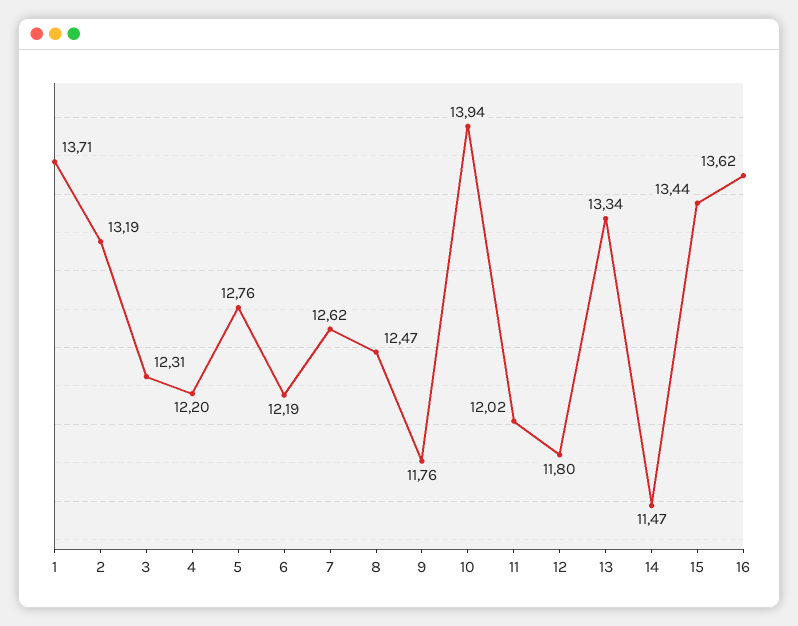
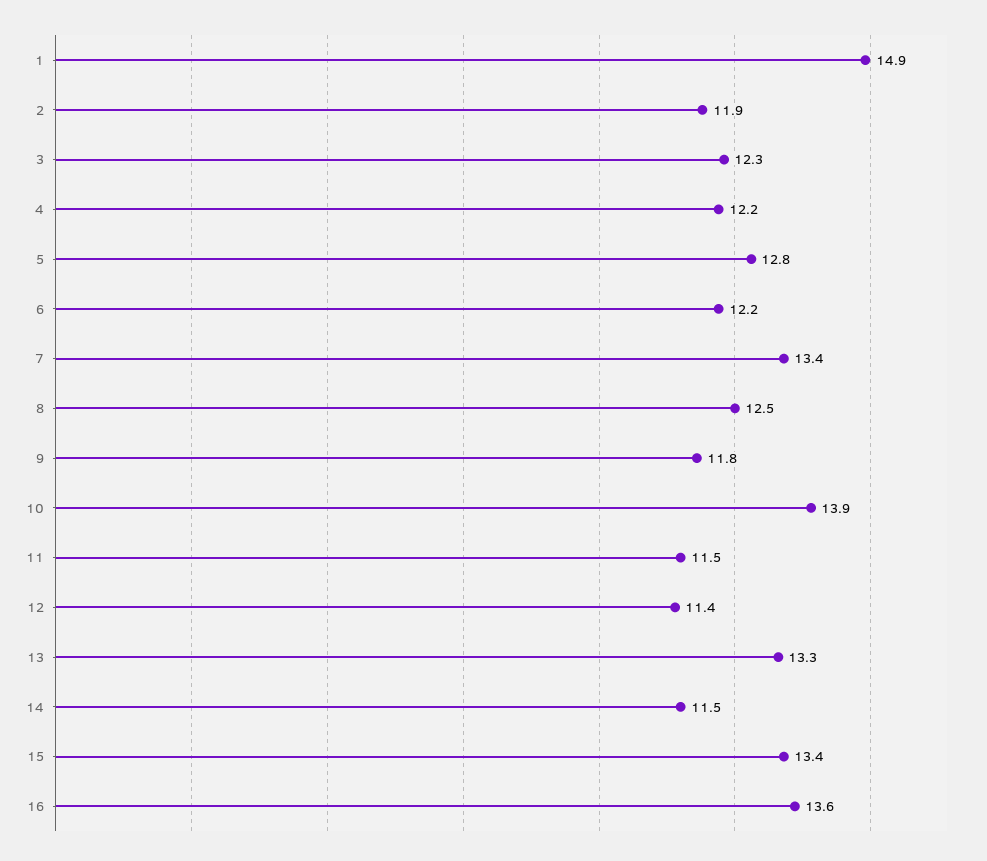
  {
-   "1": 13.71,
+   "1": 14.9,
-   "2": 13.19,
+   "2": 11.9,
    "3": 12.31,
    "4": 12.2,
    "5": 12.76,
    "6": 12.19,
-   "7": 12.62,
+   "7": 13.4,
    "8": 12.47,
    "9": 11.76,
    "10": 13.94,
-   "11": 12.02,
+   "11": 11.5,
-   "12": 11.8,
+   "12": 11.4,
    "13": 13.34,
    "14": 11.47,
    "15": 13.44,
    "16": 13.62
  }

